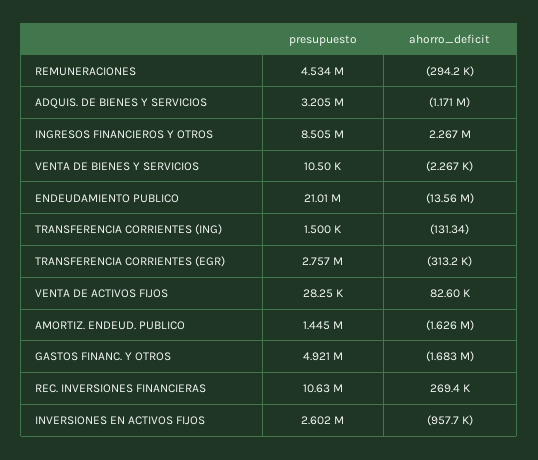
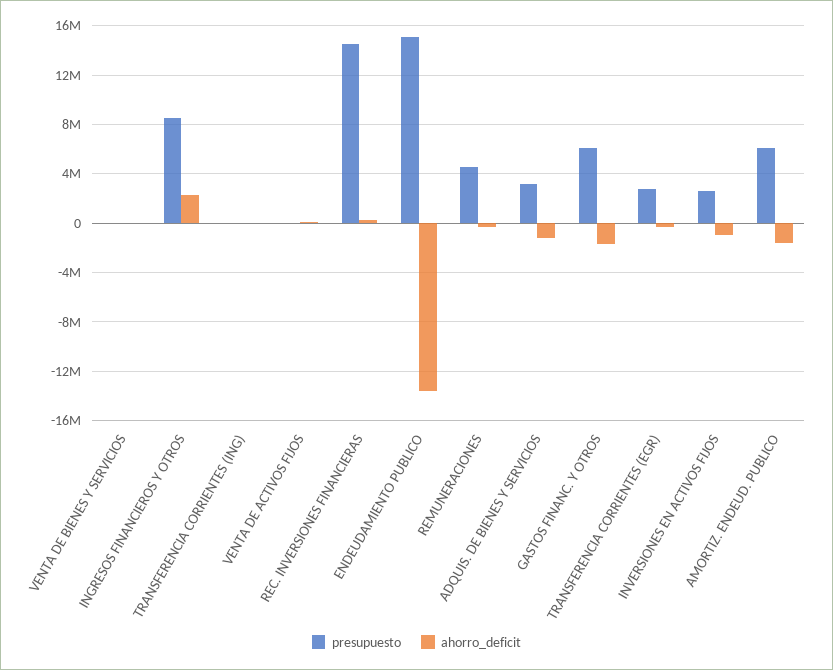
  {
    "presupuesto": {
      "REMUNERACIONES": 4534000,
      "ADQUIS. DE BIENES Y SERVICIOS": 3205000,
      "INGRESOS FINANCIEROS Y OTROS": 8505000,
      "VENTA DE BIENES Y SERVICIOS": 10500,
-     "ENDEUDAMIENTO PUBLICO": 21010000,
+     "ENDEUDAMIENTO PUBLICO": 15000000,
      "TRANSFERENCIA CORRIENTES (ING)": 1500,
      "TRANSFERENCIA CORRIENTES (EGR)": 2757000,
      "VENTA DE ACTIVOS FIJOS": 28250,
-     "AMORTIZ. ENDEUD. PUBLICO": 1445000,
+     "AMORTIZ. ENDEUD. PUBLICO": 6000000,
-     "GASTOS FINANC. Y OTROS": 4921000,
+     "GASTOS FINANC. Y OTROS": 6000000,
-     "REC. INVERSIONES FINANCIERAS": 10630000,
+     "REC. INVERSIONES FINANCIERAS": 14500000,
      "INVERSIONES EN ACTIVOS FIJOS": 2602000
    },
    "ahorro_deficit": {
      "REMUNERACIONES": -294200,
      "ADQUIS. DE BIENES Y SERVICIOS": -1171000,
      "INGRESOS FINANCIEROS Y OTROS": 2267000,
      "VENTA DE BIENES Y SERVICIOS": -2267,
      "ENDEUDAMIENTO PUBLICO": -13560000,
      "TRANSFERENCIA CORRIENTES (ING)": -131.34,
      "TRANSFERENCIA CORRIENTES (EGR)": -313200,
      "VENTA DE ACTIVOS FIJOS": 82600,
      "AMORTIZ. ENDEUD. PUBLICO": -1626000,
      "GASTOS FINANC. Y OTROS": -1683000,
      "REC. INVERSIONES FINANCIERAS": 269400,
      "INVERSIONES EN ACTIVOS FIJOS": -957700
    }
  }

